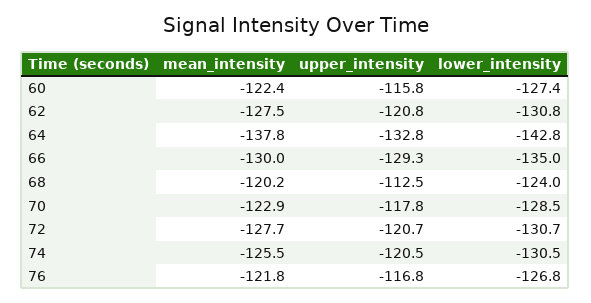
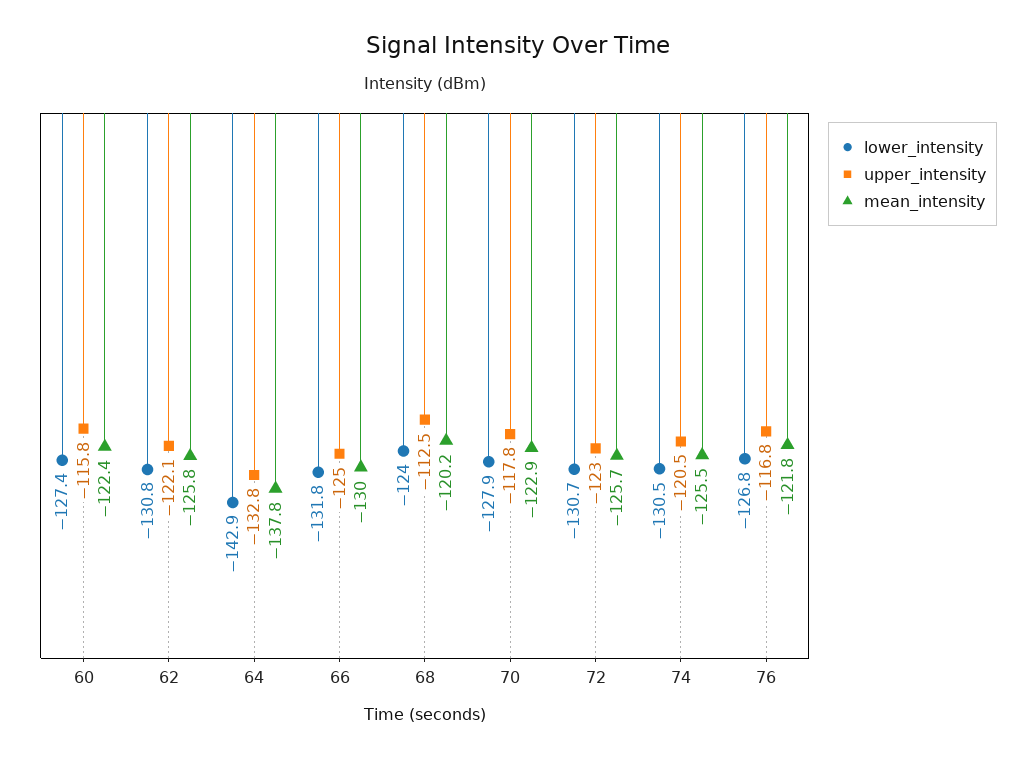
  {
    "mean_intensity": {
      "60": -122.4,
-     "62": -127.5,
+     "62": -125.8,
      "64": -137.8,
      "66": -130,
      "68": -120.2,
      "70": -122.9,
-     "72": -127.7,
+     "72": -125.7,
      "74": -125.5,
      "76": -121.8
    },
    "upper_intensity": {
      "60": -115.8,
-     "62": -120.8,
+     "62": -122.1,
      "64": -132.8,
-     "66": -129.3,
+     "66": -125,
      "68": -112.5,
      "70": -117.8,
-     "72": -120.7,
+     "72": -123,
      "74": -120.5,
      "76": -116.8
    },
    "lower_intensity": {
      "60": -127.4,
      "62": -130.8,
-     "64": -142.8,
+     "64": -142.9,
-     "66": -135,
+     "66": -131.8,
      "68": -124,
-     "70": -128.5,
+     "70": -127.9,
      "72": -130.7,
      "74": -130.5,
      "76": -126.8
    }
  }

